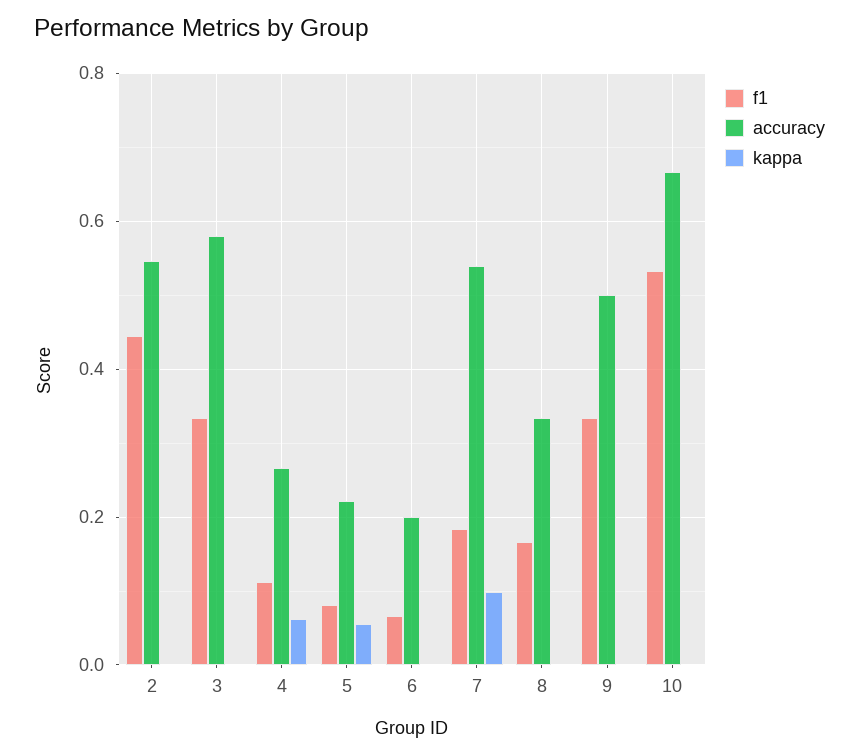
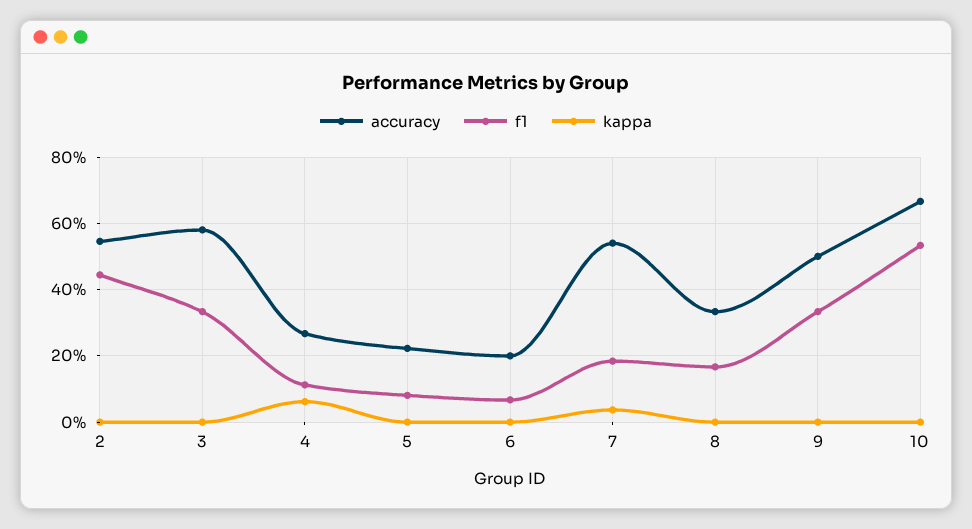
  {
    "f1": {
      "2": 0.44,
      "3": 0.34,
      "4": 0.12,
      "5": 0.08,
      "6": 0.06,
      "7": 0.18,
      "8": 0.16,
      "9": 0.34,
      "10": 0.54
    },
    "accuracy": {
      "2": 0.54,
      "3": 0.58,
      "4": 0.26,
      "5": 0.22,
      "6": 0.2,
      "7": 0.54,
      "8": 0.34,
      "9": 0.5,
      "10": 0.66
    },
    "kappa": {
      "2": 0,
      "3": 0,
      "4": 0.06,
-     "5": 0.06,
+     "5": 0,
      "6": 0,
-     "7": 0.1,
+     "7": 0.04,
      "8": 0,
      "9": 0,
      "10": 0
    }
  }

